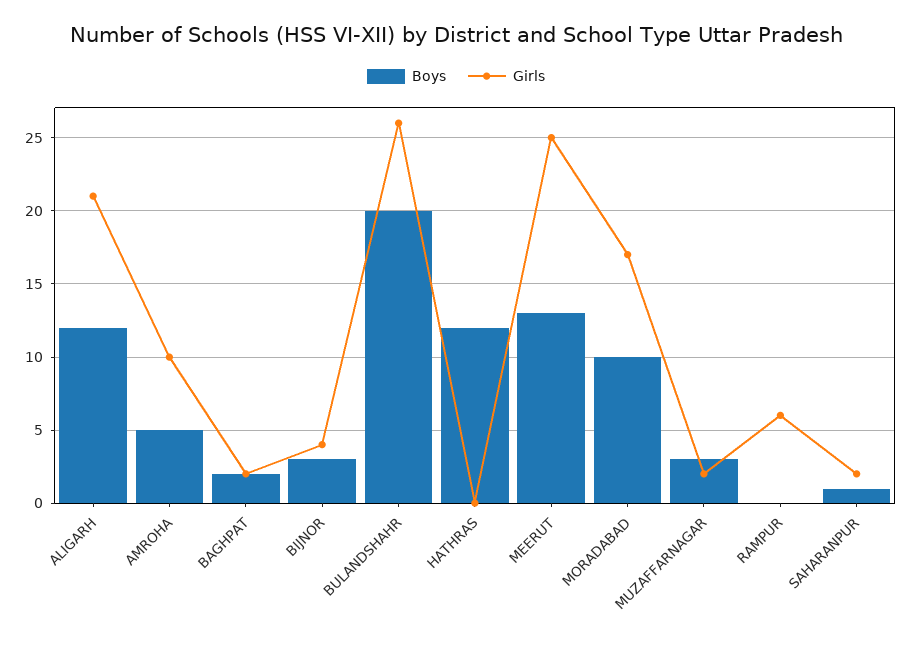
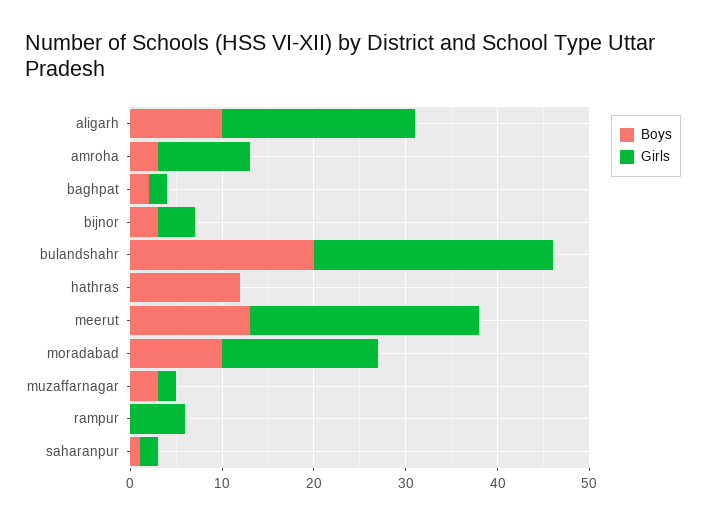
  {
    "Boys": {
-     "ALIGARH": 12,
+     "ALIGARH": 10,
-     "AMROHA": 5,
+     "AMROHA": 3,
      "BAGHPAT": 2,
      "BIJNOR": 3,
      "BULANDSHAHR": 20,
      "HATHRAS": 12,
      "MEERUT": 13,
      "MORADABAD": 10,
      "MUZAFFARNAGAR": 3,
      "RAMPUR": 0,
      "SAHARANPUR": 1
    },
    "Girls": {
      "ALIGARH": 21,
      "AMROHA": 10,
      "BAGHPAT": 2,
      "BIJNOR": 4,
      "BULANDSHAHR": 26,
      "HATHRAS": 0,
      "MEERUT": 25,
      "MORADABAD": 17,
      "MUZAFFARNAGAR": 2,
      "RAMPUR": 6,
      "SAHARANPUR": 2
    }
  }

